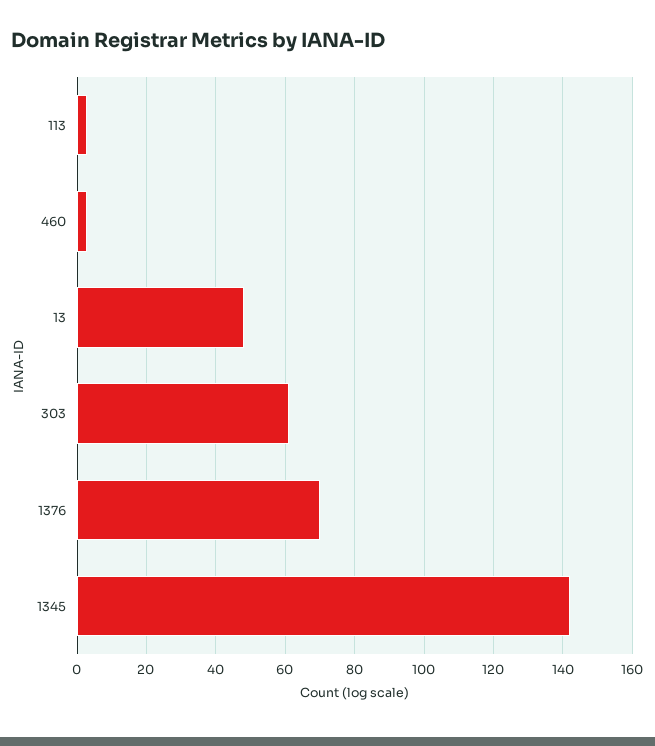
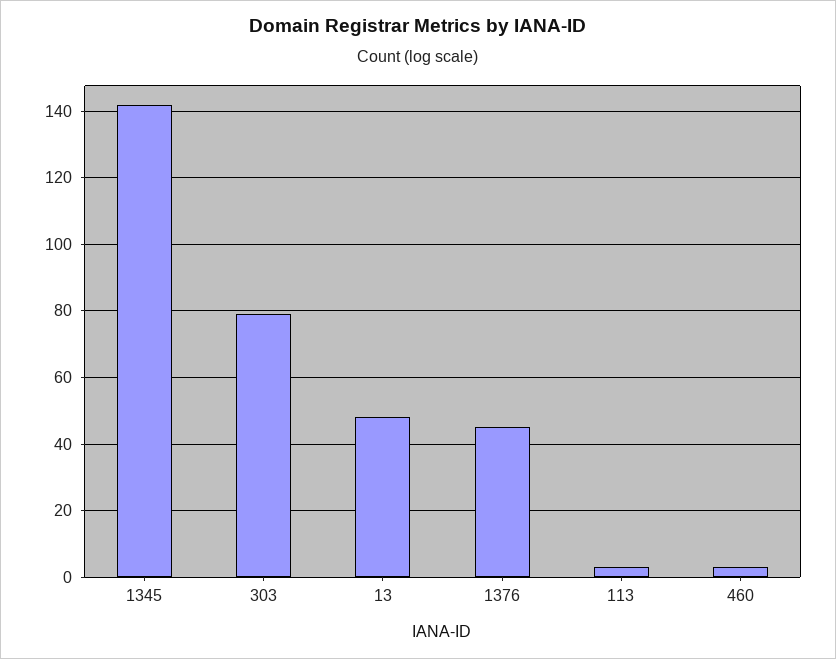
  {
    "113": 5,
    "460": 5,
    "13": 50,
-   "303": 60,
+   "303": 80,
-   "1376": 70,
+   "1376": 45,
    "1345": 140
  }

